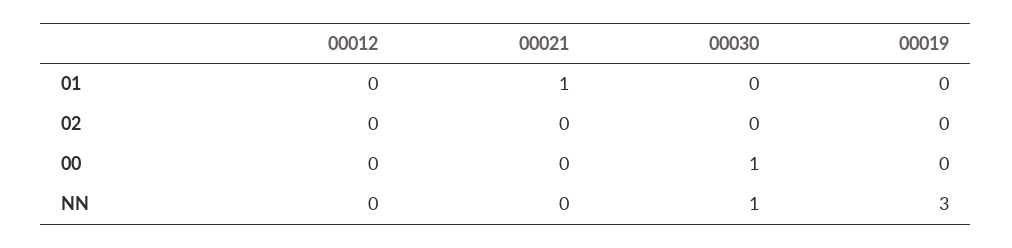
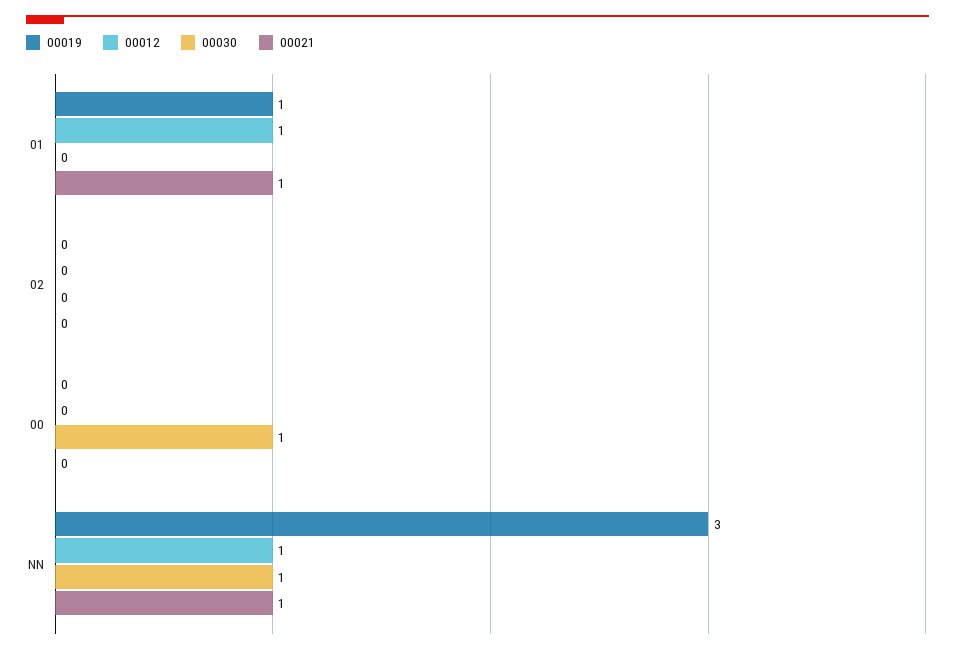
  {
    "00012": {
-     "01": 0,
+     "01": 1,
      "02": 0,
      "00": 0,
-     "NN": 0
+     "NN": 1
    },
    "00021": {
      "01": 1,
      "02": 0,
      "00": 0,
-     "NN": 0
+     "NN": 1
    },
    "00030": {
      "01": 0,
      "02": 0,
      "00": 1,
      "NN": 1
    },
    "00019": {
-     "01": 0,
+     "01": 1,
      "02": 0,
      "00": 0,
      "NN": 3
    }
  }

